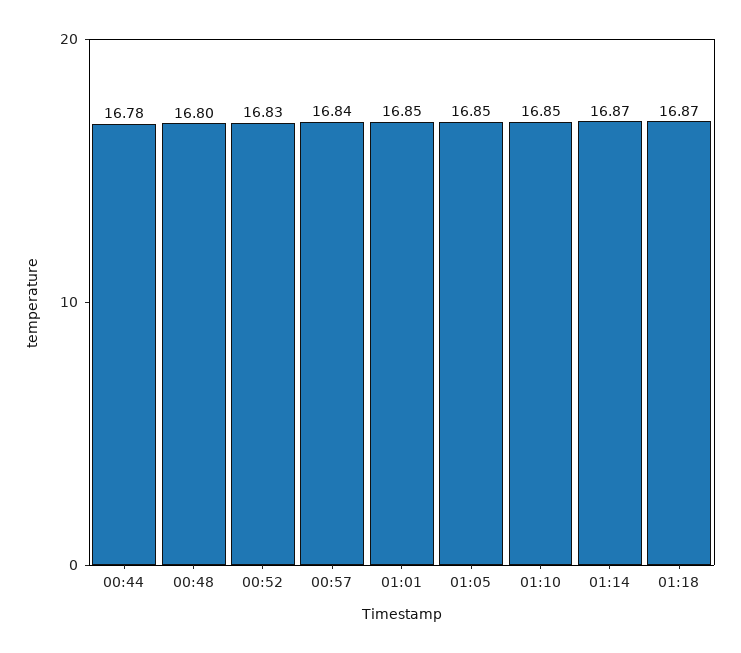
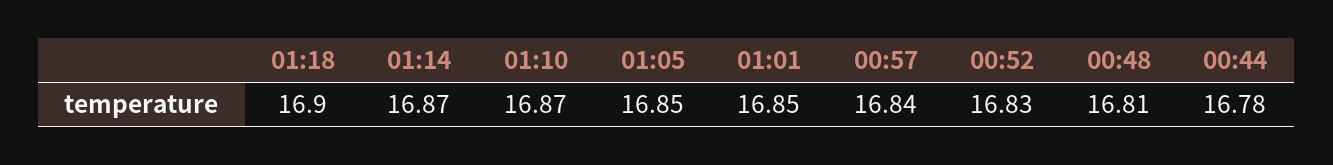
  {
    "00:44": 16.78,
-   "00:48": 16.8,
+   "00:48": 16.81,
    "00:52": 16.83,
    "00:57": 16.84,
    "01:01": 16.85,
    "01:05": 16.85,
-   "01:10": 16.85,
+   "01:10": 16.87,
    "01:14": 16.87,
-   "01:18": 16.87
+   "01:18": 16.9
  }

